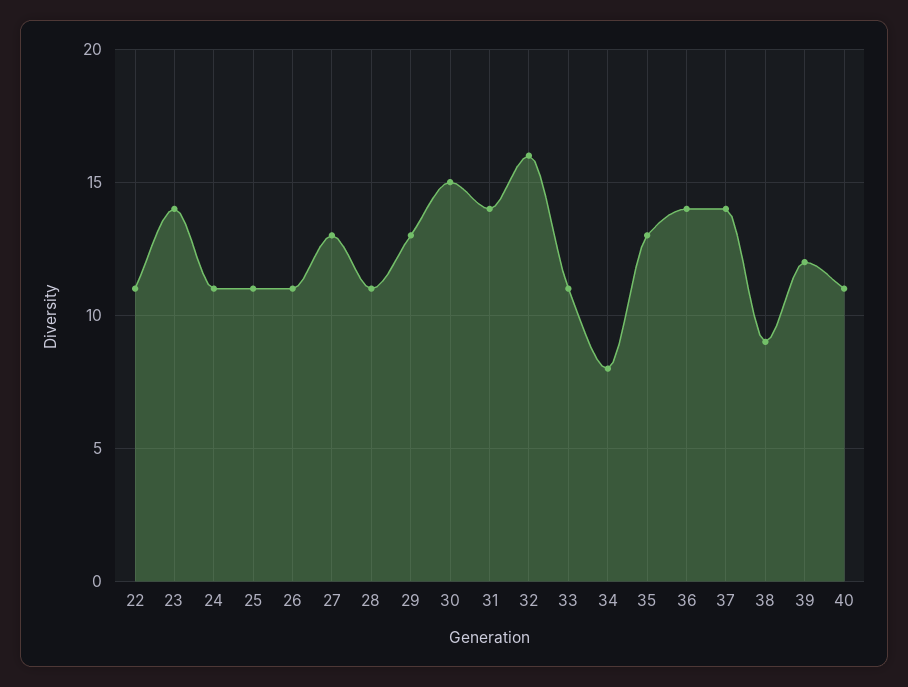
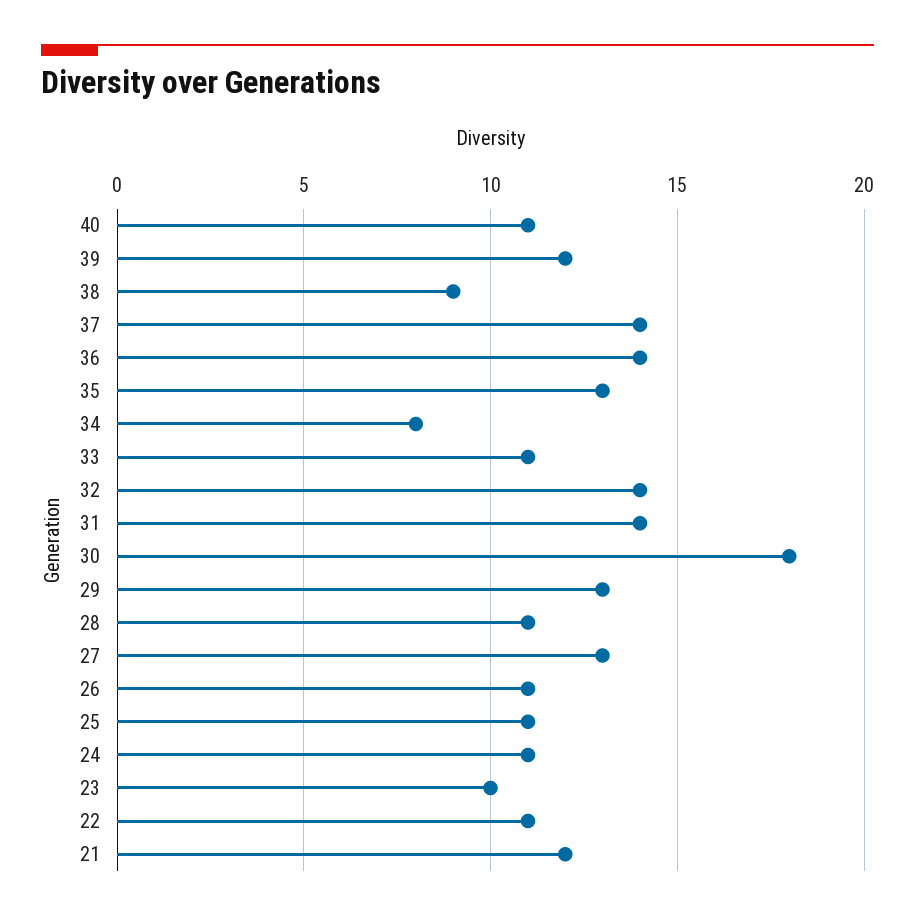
  {
    "22": 11,
-   "23": 14,
+   "23": 10,
    "24": 11,
    "25": 11,
    "26": 11,
    "27": 13,
    "28": 11,
    "29": 13,
-   "30": 15,
+   "30": 18,
    "31": 14,
-   "32": 16,
+   "32": 14,
    "33": 11,
    "34": 8,
    "35": 13,
    "36": 14,
    "37": 14,
    "38": 9,
    "39": 12,
-   "40": 11
+   "40": 11,
+   "21": 12
  }

